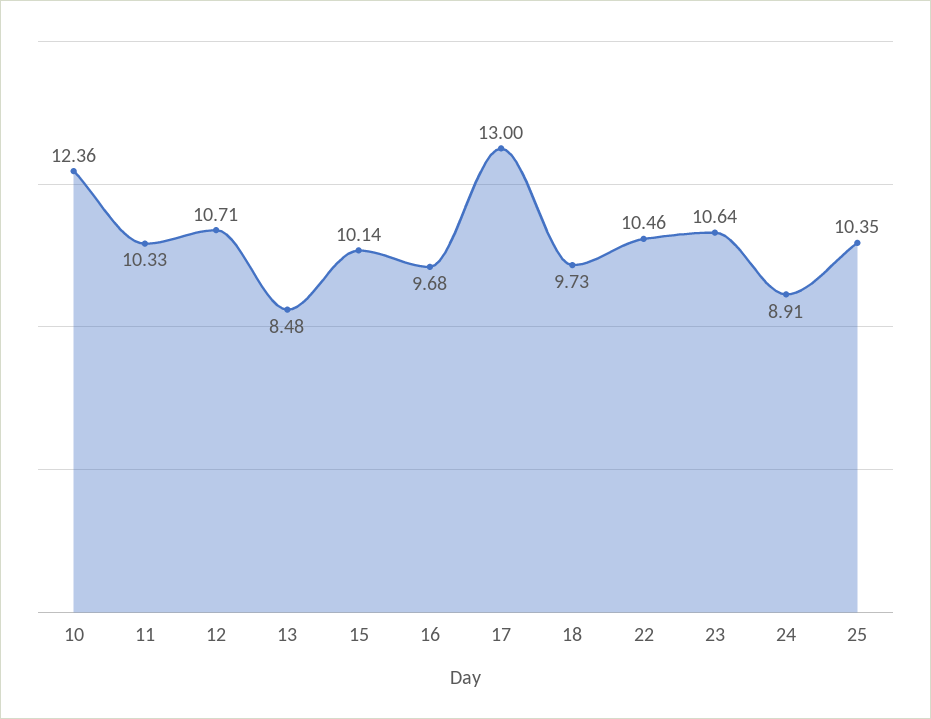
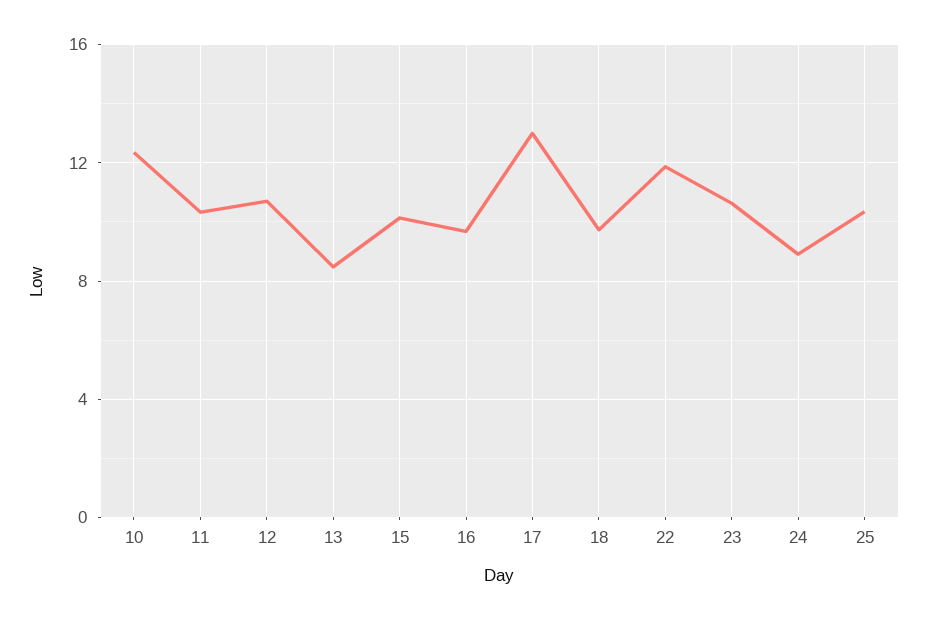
  {
    "10": 12.36,
    "11": 10.33,
    "12": 10.71,
    "13": 8.48,
    "15": 10.14,
    "16": 9.68,
    "17": 13,
    "18": 9.73,
-   "22": 10.46,
+   "22": 12,
    "23": 10.64,
    "24": 8.91,
    "25": 10.35
  }

